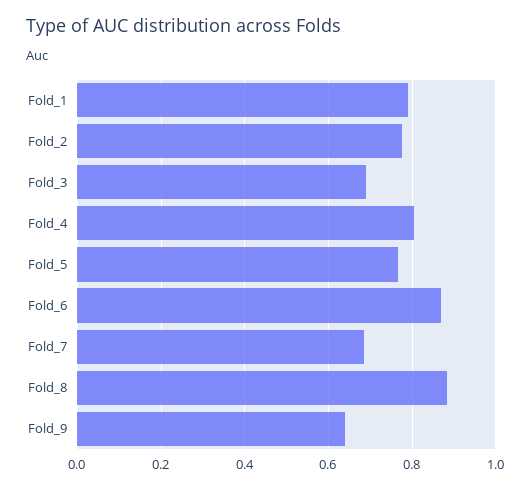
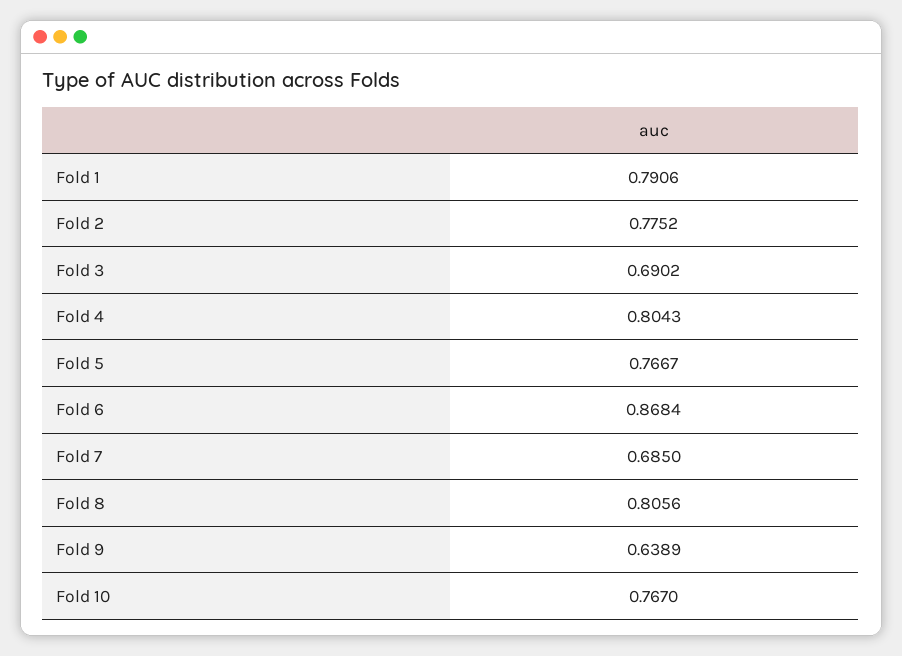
  {
    "Fold_1": 0.7906,
    "Fold_2": 0.7752,
    "Fold_3": 0.6902,
    "Fold_4": 0.8043,
    "Fold_5": 0.7667,
    "Fold_6": 0.8684,
    "Fold_7": 0.685,
-   "Fold_8": 0.88,
+   "Fold_8": 0.8056,
-   "Fold_9": 0.6389
+   "Fold_9": 0.6389,
+   "Fold 10": 0.767
  }

